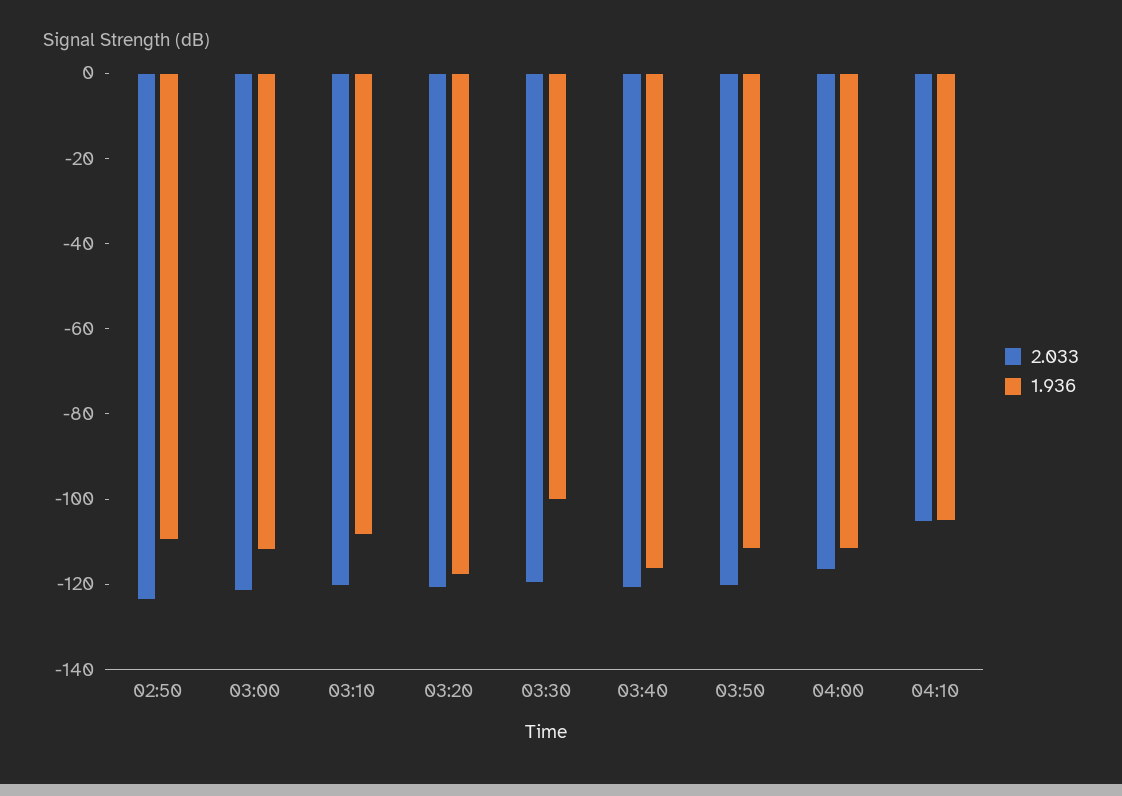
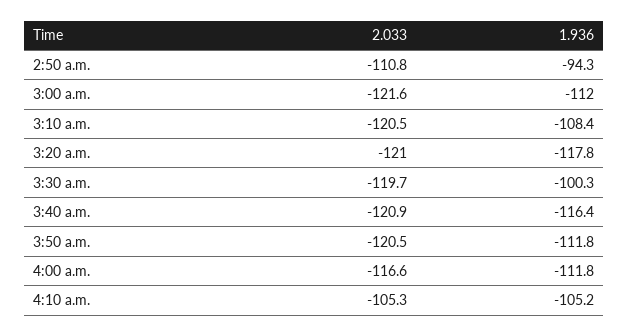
  {
    "2.033": {
-     "02:50": -125,
+     "02:50": -110.8,
      "03:00": -121.6,
      "03:10": -120.5,
      "03:20": -121,
      "03:30": -119.7,
      "03:40": -120.9,
      "03:50": -120.5,
      "04:00": -116.6,
      "04:10": -105.3
    },
    "1.936": {
-     "02:50": -110,
+     "02:50": -94.3,
      "03:00": -112,
      "03:10": -108.4,
      "03:20": -117.8,
      "03:30": -100.3,
      "03:40": -116.4,
      "03:50": -111.8,
      "04:00": -111.8,
      "04:10": -105.2
    }
  }

